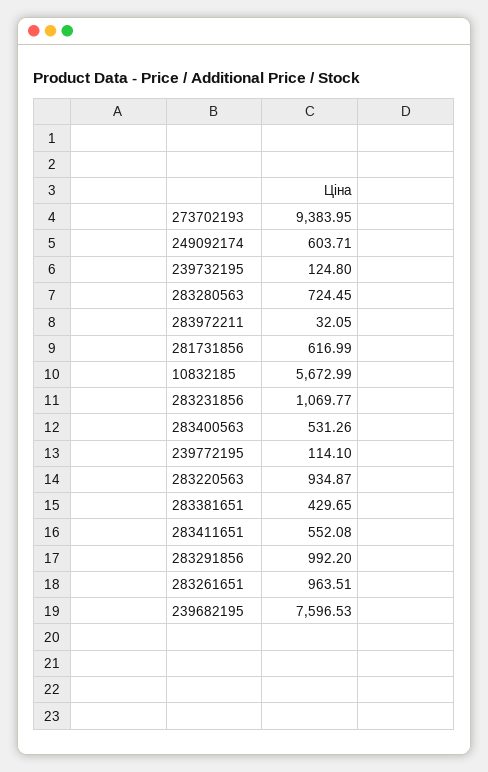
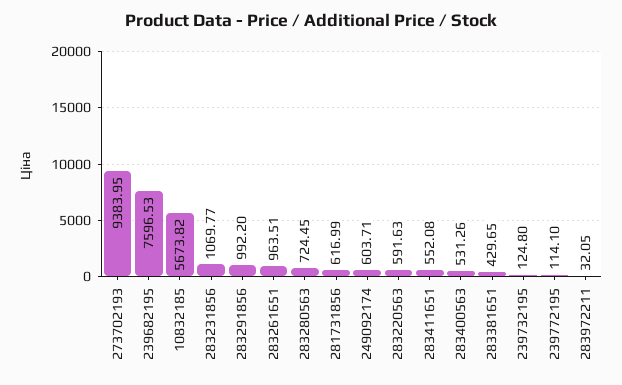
  {
    "273702193": 9383.95,
    "249092174": 603.71,
    "239732195": 124.8,
    "283280563": 724.45,
    "283972211": 32.05,
    "281731856": 616.99,
-   "10832185": 5672.99,
+   "10832185": 5673.82,
    "283231856": 1069.77,
    "283400563": 531.26,
    "239772195": 114.1,
-   "283220563": 934.87,
+   "283220563": 591.63,
    "283381651": 429.65,
    "283411651": 552.08,
    "283291856": 992.2,
    "283261651": 963.51,
    "239682195": 7596.53
  }

